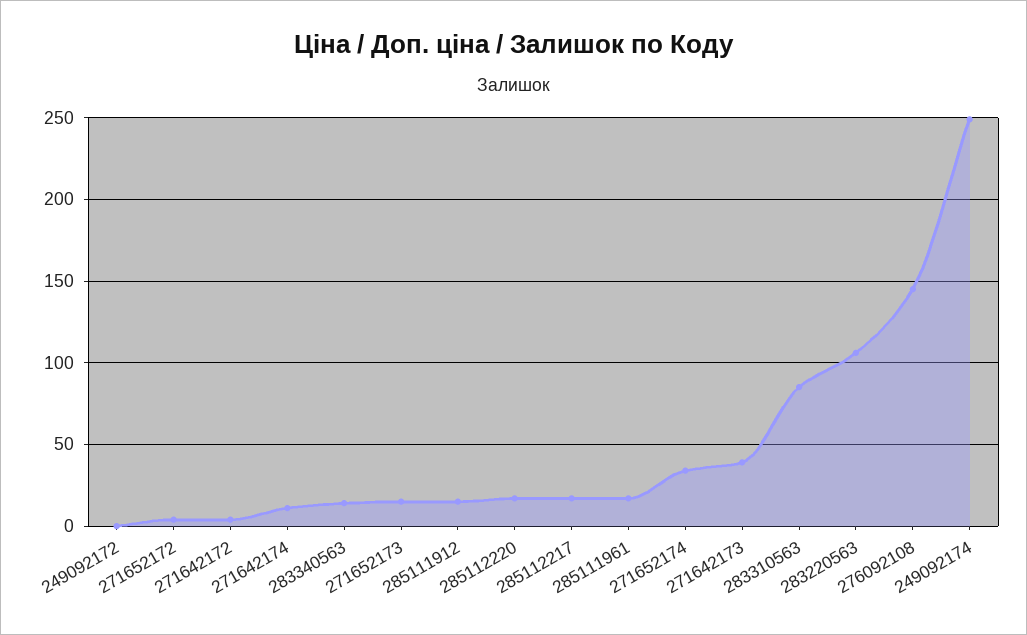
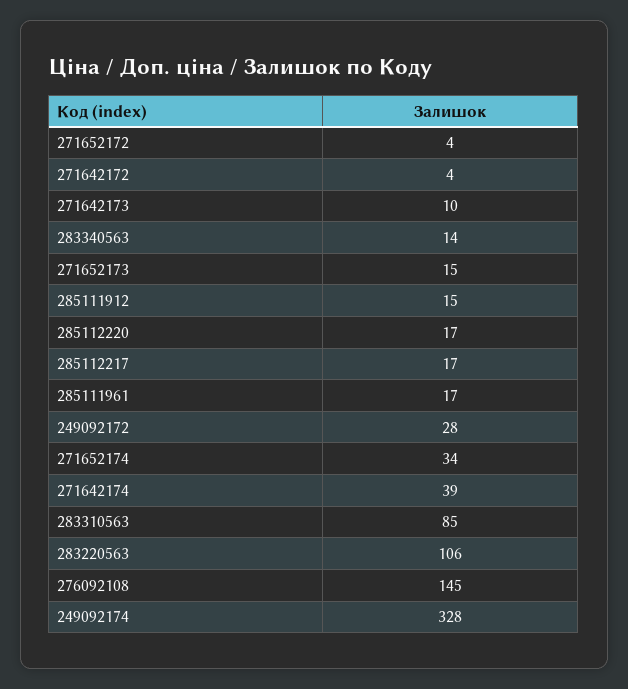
  {
-   "249092172": 0,
+   "249092172": 28,
    "271652172": 4,
    "271642172": 4,
-   "271642174": 10,
+   "271642174": 39,
    "283340563": 14,
    "271652173": 15,
    "285111912": 15,
    "285112220": 17,
    "285112217": 17,
    "285111961": 17,
    "271652174": 34,
-   "271642173": 40,
+   "271642173": 10,
    "283310563": 85,
    "283220563": 106,
    "276092108": 145,
-   "249092174": 250
+   "249092174": 328
  }

